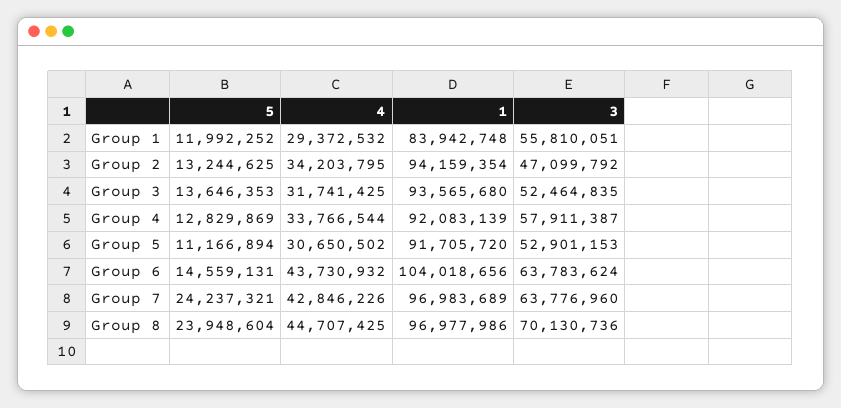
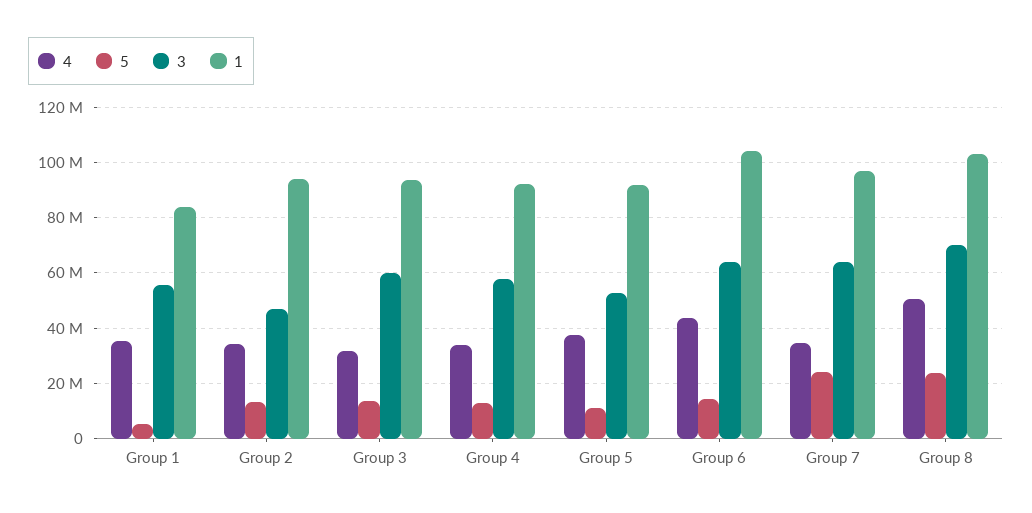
  {
    "5": {
-     "Group 1": 11992252,
+     "Group 1": 5000000,
      "Group 2": 13244625,
      "Group 3": 13646353,
      "Group 4": 12829869,
      "Group 5": 11166894,
      "Group 6": 14559131,
      "Group 7": 24237321,
      "Group 8": 23948604
    },
    "4": {
-     "Group 1": 29372532,
+     "Group 1": 35000000,
      "Group 2": 34203795,
      "Group 3": 31741425,
      "Group 4": 33766544,
-     "Group 5": 30650502,
+     "Group 5": 37500000,
      "Group 6": 43730932,
-     "Group 7": 42846226,
+     "Group 7": 35000000,
-     "Group 8": 44707425
+     "Group 8": 50000000
    },
    "1": {
      "Group 1": 83942748,
      "Group 2": 94159354,
      "Group 3": 93565680,
      "Group 4": 92083139,
      "Group 5": 91705720,
      "Group 6": 104018656,
      "Group 7": 96983689,
-     "Group 8": 96977986
+     "Group 8": 102500000
    },
    "3": {
      "Group 1": 55810051,
      "Group 2": 47099792,
-     "Group 3": 52464835,
+     "Group 3": 60000000,
      "Group 4": 57911387,
      "Group 5": 52901153,
      "Group 6": 63783624,
      "Group 7": 63776960,
      "Group 8": 70130736
    }
  }

